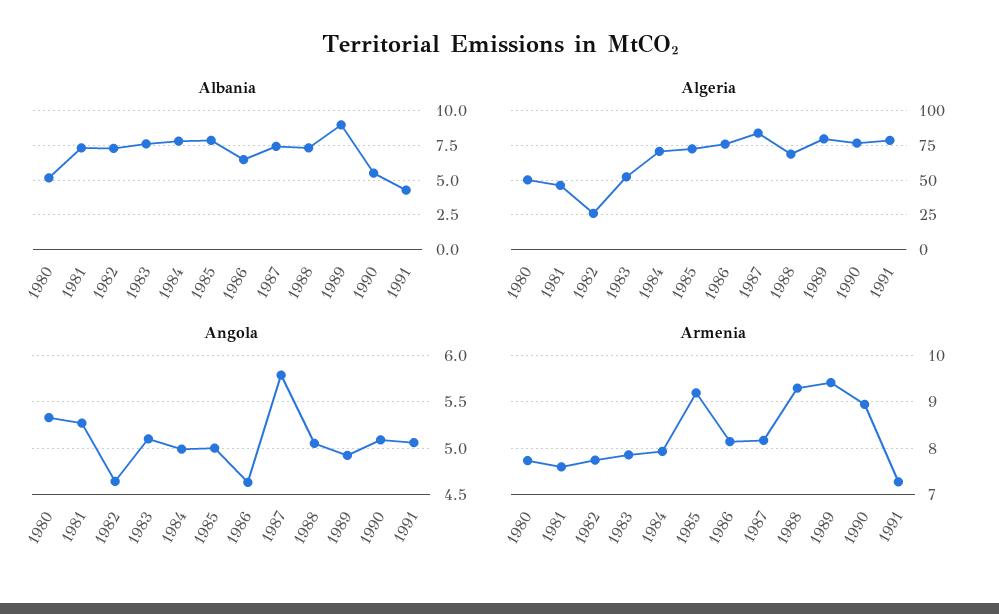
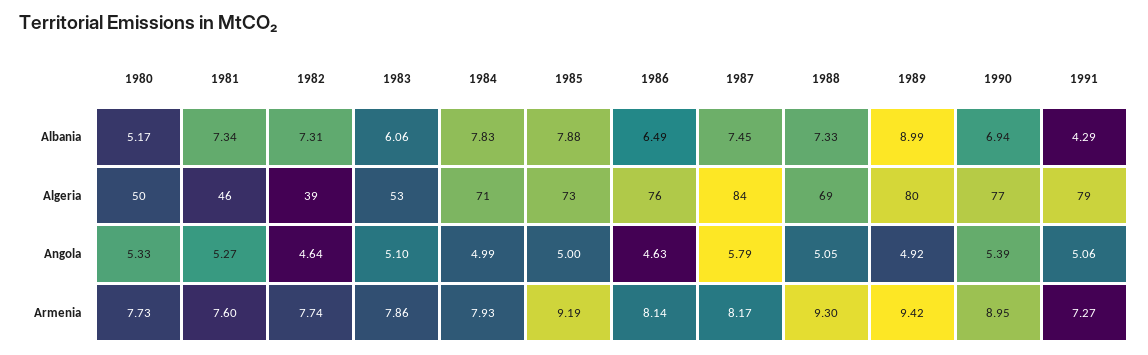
  {
    "Albania": {
      "1980": 5.17,
      "1981": 7.34,
      "1982": 7.31,
-     "1983": 7.5,
+     "1983": 6.06,
      "1984": 7.83,
      "1985": 7.88,
      "1986": 6.49,
      "1987": 7.45,
      "1988": 7.33,
      "1989": 8.99,
-     "1990": 5.5,
+     "1990": 6.94,
      "1991": 4.29
    },
    "Algeria": {
      "1980": 50,
      "1981": 46,
-     "1982": 25,
+     "1982": 39,
      "1983": 53,
      "1984": 71,
      "1985": 73,
      "1986": 76,
      "1987": 84,
      "1988": 69,
      "1989": 80,
      "1990": 77,
      "1991": 79
    },
    "Angola": {
      "1980": 5.33,
      "1981": 5.27,
      "1982": 4.64,
      "1983": 5.1,
      "1984": 4.99,
      "1985": 5,
      "1986": 4.63,
      "1987": 5.79,
      "1988": 5.05,
      "1989": 4.92,
-     "1990": 5.1,
+     "1990": 5.39,
      "1991": 5.06
    },
    "Armenia": {
      "1980": 7.73,
      "1981": 7.6,
      "1982": 7.74,
      "1983": 7.86,
      "1984": 7.93,
      "1985": 9.19,
      "1986": 8.14,
      "1987": 8.17,
      "1988": 9.3,
      "1989": 9.42,
      "1990": 8.95,
      "1991": 7.27
    }
  }

